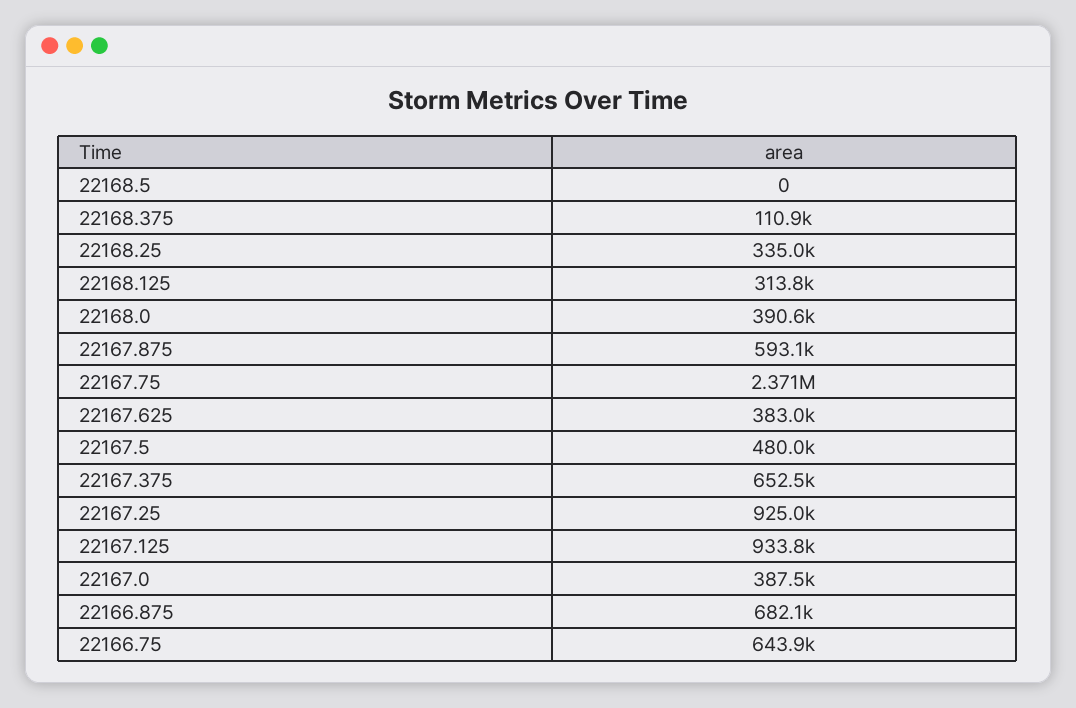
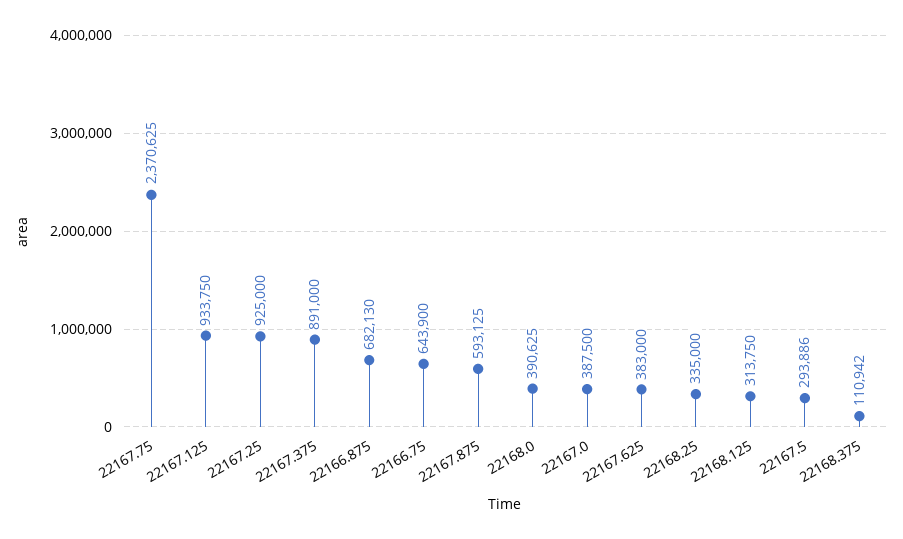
  {
-   "22168.5": 0,
    "22168.375": 110942,
    "22168.25": 335000,
    "22168.125": 313750,
    "22168.0": 390625,
    "22167.875": 593125,
    "22167.75": 2370625,
    "22167.625": 383000,
-   "22167.5": 480000,
+   "22167.5": 293886,
-   "22167.375": 652500,
+   "22167.375": 891000,
    "22167.25": 925000,
    "22167.125": 933750,
    "22167.0": 387500,
    "22166.875": 682130,
    "22166.75": 643900
  }

